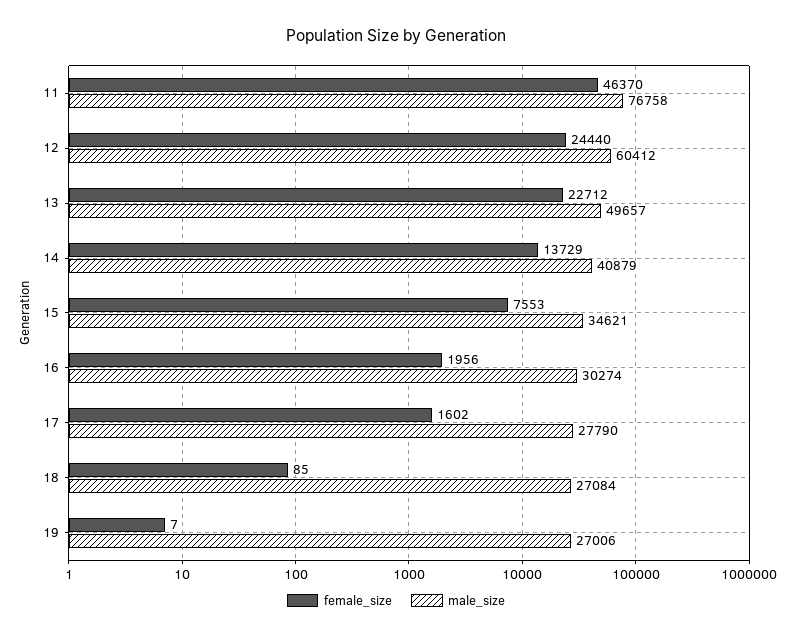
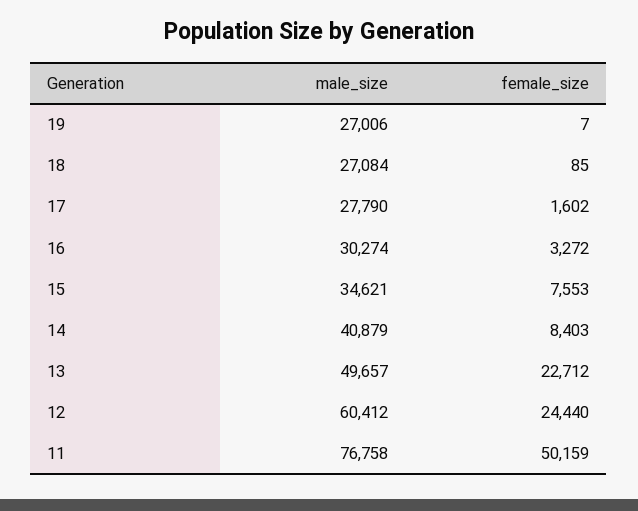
  {
    "female_size": {
-     "11": 46370,
+     "11": 50159,
      "12": 24440,
      "13": 22712,
-     "14": 13729,
+     "14": 8403,
      "15": 7553,
-     "16": 1956,
+     "16": 3272,
      "17": 1602,
      "18": 85,
      "19": 7
    },
    "male_size": {
      "11": 76758,
      "12": 60412,
      "13": 49657,
      "14": 40879,
      "15": 34621,
      "16": 30274,
      "17": 27790,
      "18": 27084,
      "19": 27006
    }
  }

